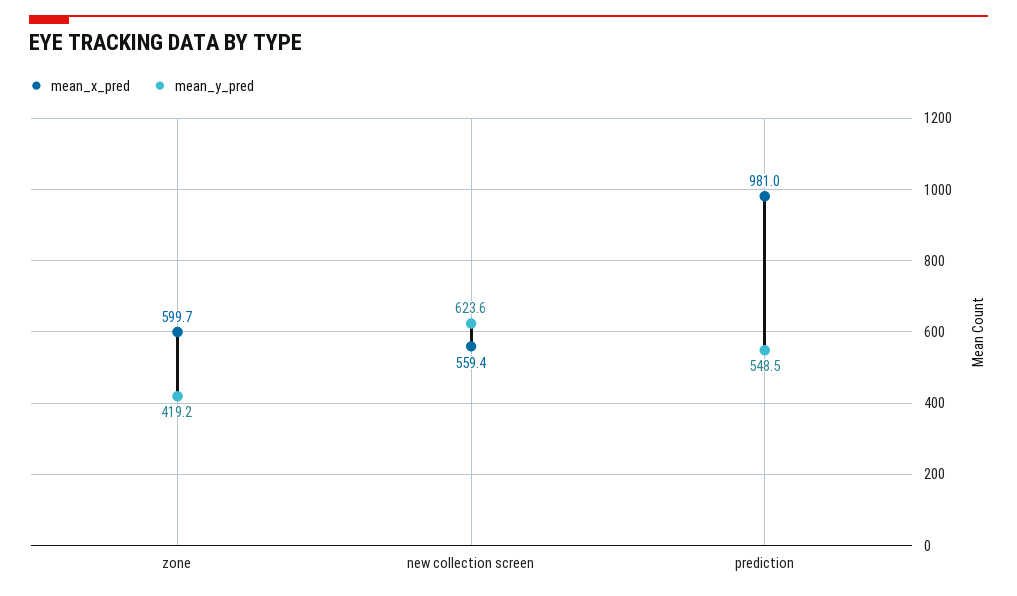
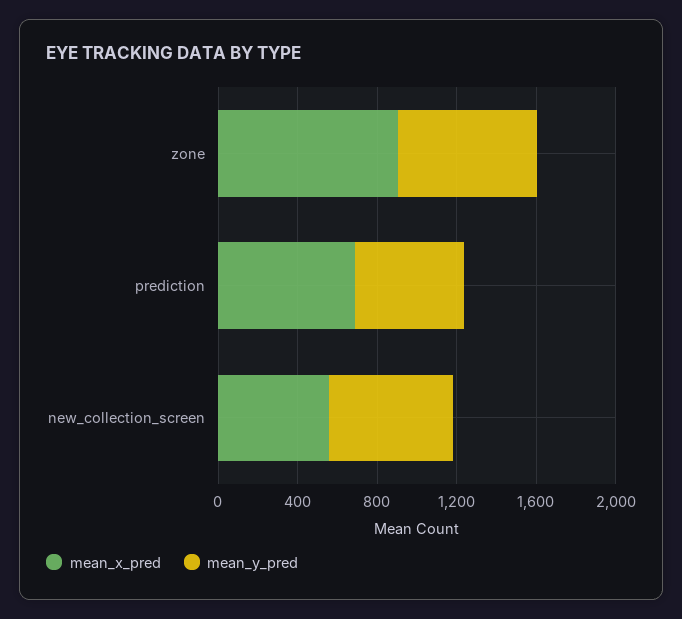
  {
    "mean_x_pred": {
-     "zone": 599.7,
+     "zone": 900,
      "new collection screen": 559.4,
-     "prediction": 981
+     "prediction": 700
    },
    "mean_y_pred": {
-     "zone": 419.2,
+     "zone": 700,
      "new collection screen": 623.6,
      "prediction": 548.5
    }
  }

